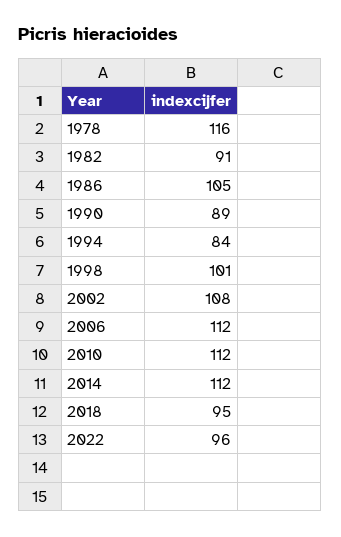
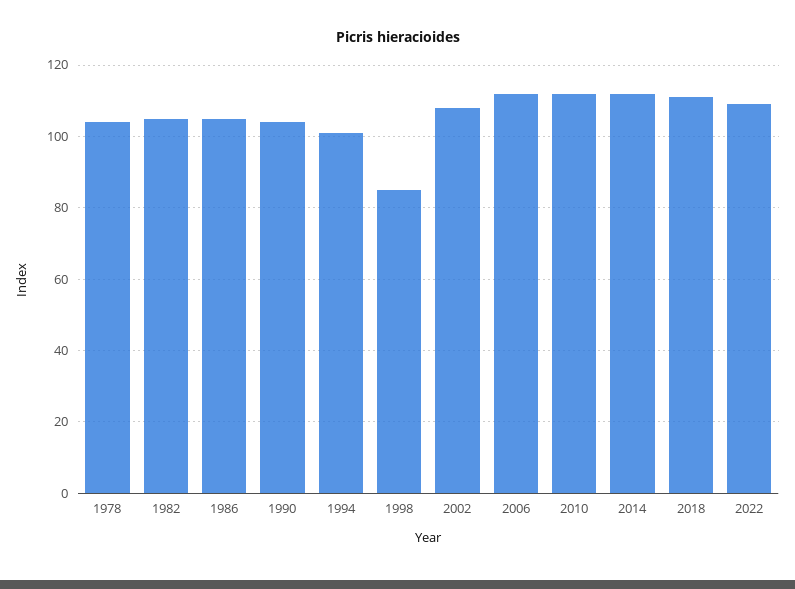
  {
-   "1978": 116,
+   "1978": 105,
-   "1982": 91,
+   "1982": 105,
    "1986": 105,
-   "1990": 89,
+   "1990": 105,
-   "1994": 84,
+   "1994": 100,
-   "1998": 101,
+   "1998": 85,
    "2002": 108,
    "2006": 112,
    "2010": 112,
    "2014": 112,
-   "2018": 95,
+   "2018": 110,
-   "2022": 96
+   "2022": 110
  }

